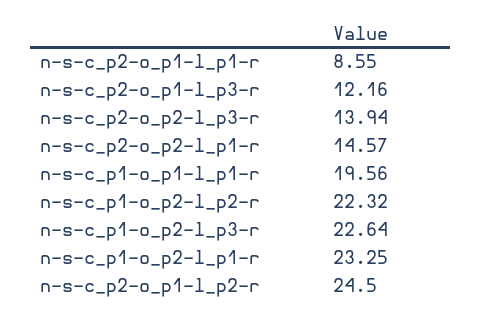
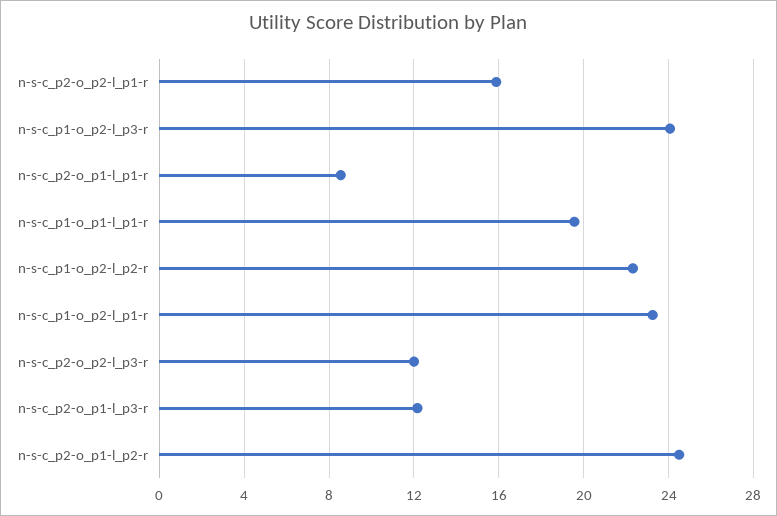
  {
    "n-s-c_p2-o_p1-l_p1-r": 8.55,
    "n-s-c_p2-o_p1-l_p3-r": 12.16,
-   "n-s-c_p2-o_p2-l_p3-r": 13.94,
+   "n-s-c_p2-o_p2-l_p3-r": 12,
-   "n-s-c_p2-o_p2-l_p1-r": 14.57,
+   "n-s-c_p2-o_p2-l_p1-r": 16,
    "n-s-c_p1-o_p1-l_p1-r": 19.56,
    "n-s-c_p1-o_p2-l_p2-r": 22.32,
-   "n-s-c_p1-o_p2-l_p3-r": 22.64,
+   "n-s-c_p1-o_p2-l_p3-r": 24,
    "n-s-c_p1-o_p2-l_p1-r": 23.25,
    "n-s-c_p2-o_p1-l_p2-r": 24.5
  }

